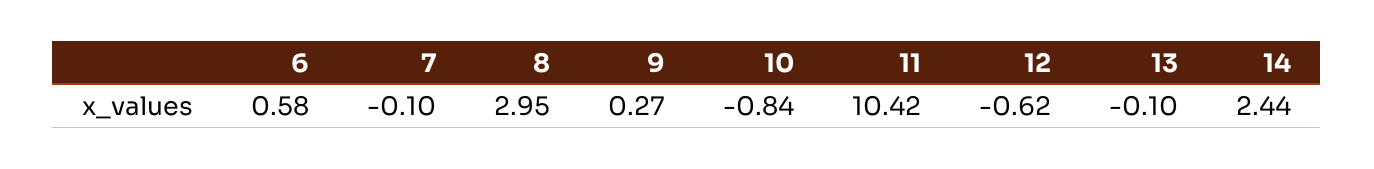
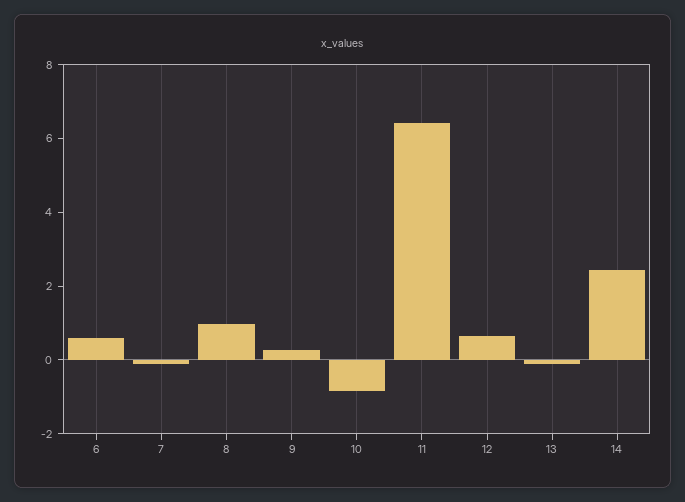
  {
    "6": 0.58,
    "7": -0.1,
-   "8": 2.95,
+   "8": 1,
    "9": 0.27,
    "10": -0.84,
-   "11": 10.42,
+   "11": 6.5,
-   "12": -0.62,
+   "12": 0.5,
    "13": -0.1,
    "14": 2.44
  }

